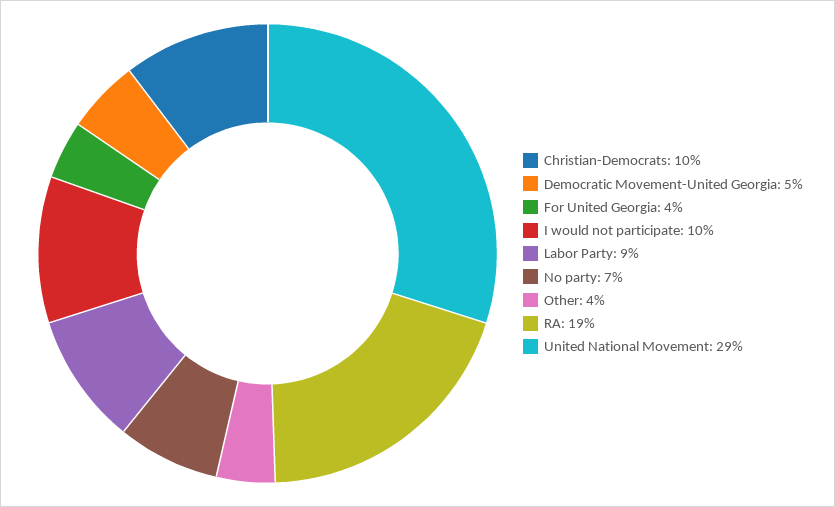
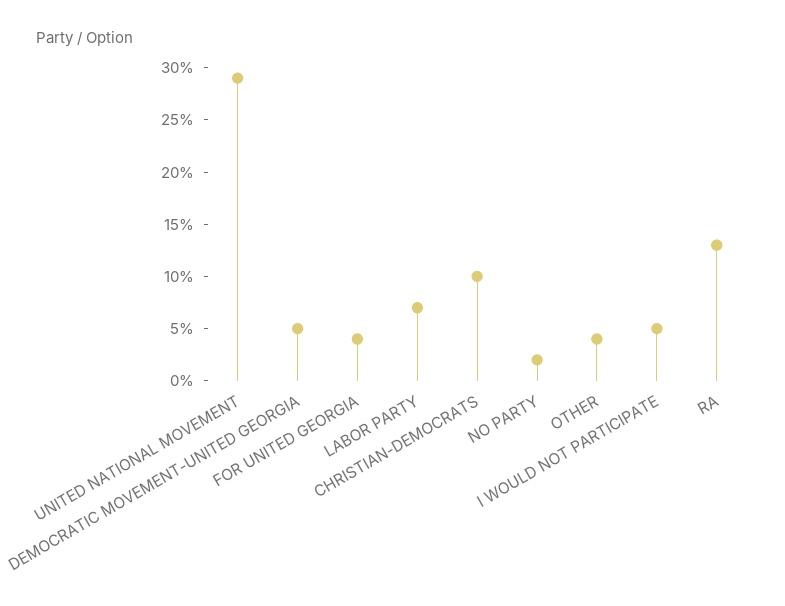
  {
    "Christian-Democrats": 10,
    "Democratic Movement-United Georgia": 5,
    "For United Georgia": 4,
-   "I would not participate": 10,
+   "I would not participate": 5,
-   "Labor Party": 9,
+   "Labor Party": 7,
-   "No party": 7,
+   "No party": 2,
    "Other": 4,
-   "RA": 19,
+   "RA": 13,
    "United National Movement": 29
  }

